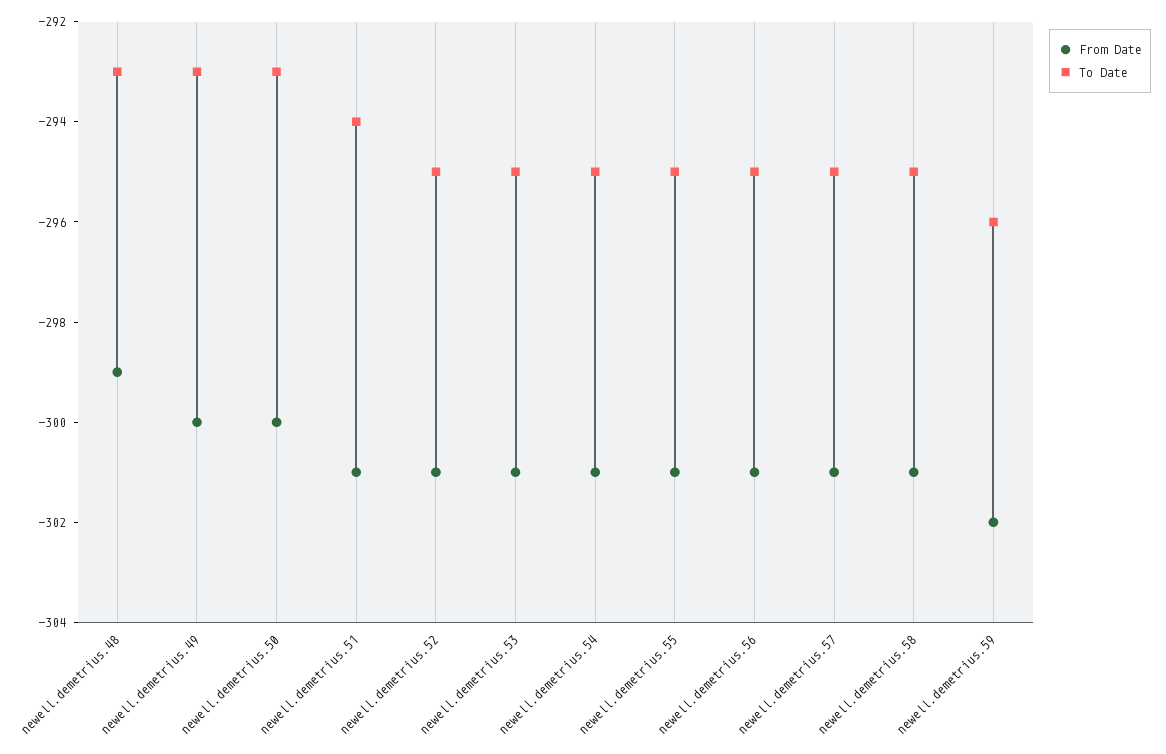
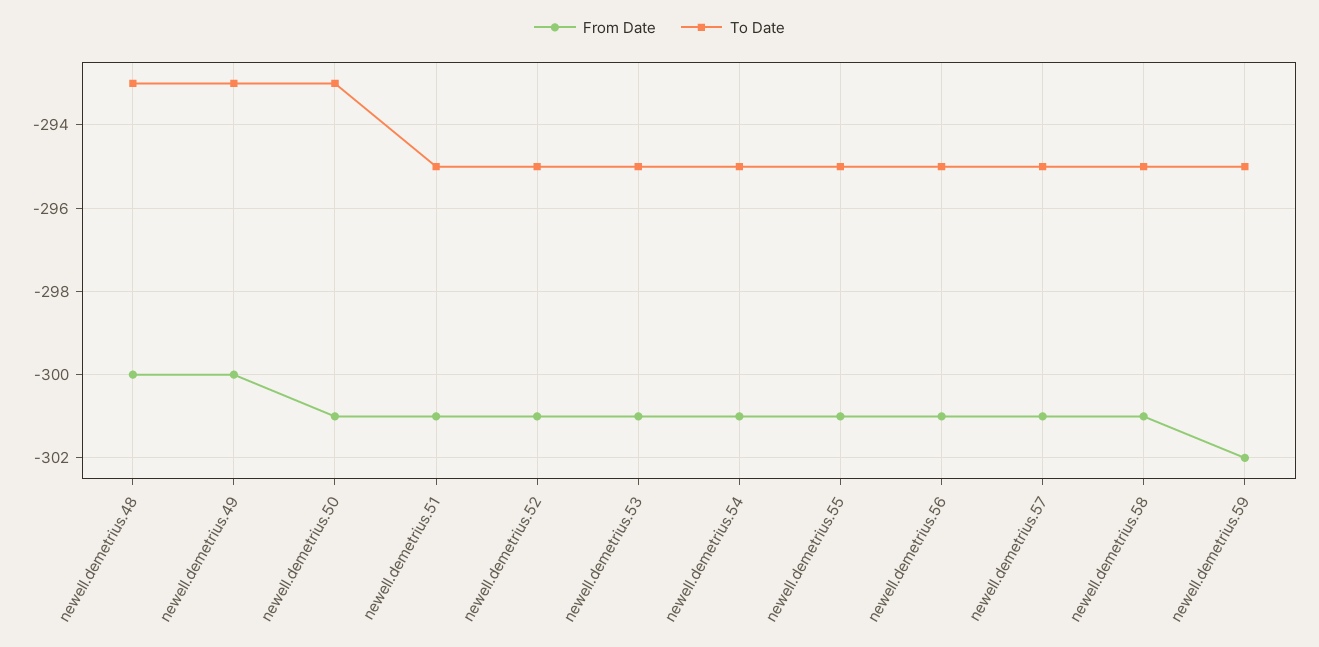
  {
    "From Date": {
-     "newell.demetrius.48": -299,
+     "newell.demetrius.48": -300,
      "newell.demetrius.49": -300,
-     "newell.demetrius.50": -300,
+     "newell.demetrius.50": -301,
      "newell.demetrius.51": -301,
      "newell.demetrius.52": -301,
      "newell.demetrius.53": -301,
      "newell.demetrius.54": -301,
      "newell.demetrius.55": -301,
      "newell.demetrius.56": -301,
      "newell.demetrius.57": -301,
      "newell.demetrius.58": -301,
      "newell.demetrius.59": -302
    },
    "To Date": {
      "newell.demetrius.48": -293,
      "newell.demetrius.49": -293,
      "newell.demetrius.50": -293,
-     "newell.demetrius.51": -294,
+     "newell.demetrius.51": -295,
      "newell.demetrius.52": -295,
      "newell.demetrius.53": -295,
      "newell.demetrius.54": -295,
      "newell.demetrius.55": -295,
      "newell.demetrius.56": -295,
      "newell.demetrius.57": -295,
      "newell.demetrius.58": -295,
-     "newell.demetrius.59": -296
+     "newell.demetrius.59": -295
    }
  }

